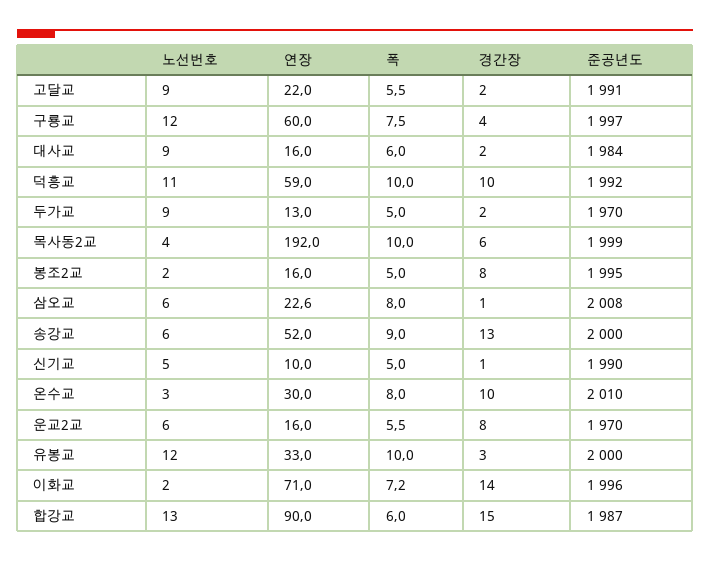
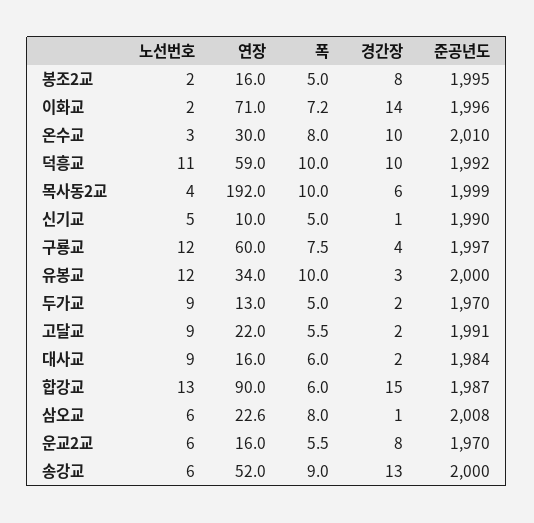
  {
    "노선번호": {
      "고달교": 9,
      "구룡교": 12,
      "대사교": 9,
      "덕흥교": 11,
      "두가교": 9,
      "목사동2교": 4,
      "봉조2교": 2,
      "삼오교": 6,
      "송강교": 6,
      "신기교": 5,
      "온수교": 3,
      "운교2교": 6,
      "유봉교": 12,
      "이화교": 2,
      "합강교": 13
    },
    "연장": {
      "고달교": 22,
      "구룡교": 60,
      "대사교": 16,
      "덕흥교": 59,
      "두가교": 13,
      "목사동2교": 192,
      "봉조2교": 16,
      "삼오교": 22.6,
      "송강교": 52,
      "신기교": 10,
      "온수교": 30,
      "운교2교": 16,
-     "유봉교": 33,
+     "유봉교": 34,
      "이화교": 71,
      "합강교": 90
    },
    "폭": {
      "고달교": 5.5,
      "구룡교": 7.5,
      "대사교": 6,
      "덕흥교": 10,
      "두가교": 5,
      "목사동2교": 10,
      "봉조2교": 5,
      "삼오교": 8,
      "송강교": 9,
      "신기교": 5,
      "온수교": 8,
      "운교2교": 5.5,
      "유봉교": 10,
      "이화교": 7.2,
      "합강교": 6
    },
    "경간장": {
      "고달교": 2,
      "구룡교": 4,
      "대사교": 2,
      "덕흥교": 10,
      "두가교": 2,
      "목사동2교": 6,
      "봉조2교": 8,
      "삼오교": 1,
      "송강교": 13,
      "신기교": 1,
      "온수교": 10,
      "운교2교": 8,
      "유봉교": 3,
      "이화교": 14,
      "합강교": 15
    },
    "준공년도": {
      "고달교": 1991,
      "구룡교": 1997,
      "대사교": 1984,
      "덕흥교": 1992,
      "두가교": 1970,
      "목사동2교": 1999,
      "봉조2교": 1995,
      "삼오교": 2008,
      "송강교": 2000,
      "신기교": 1990,
      "온수교": 2010,
      "운교2교": 1970,
      "유봉교": 2000,
      "이화교": 1996,
      "합강교": 1987
    }
  }

